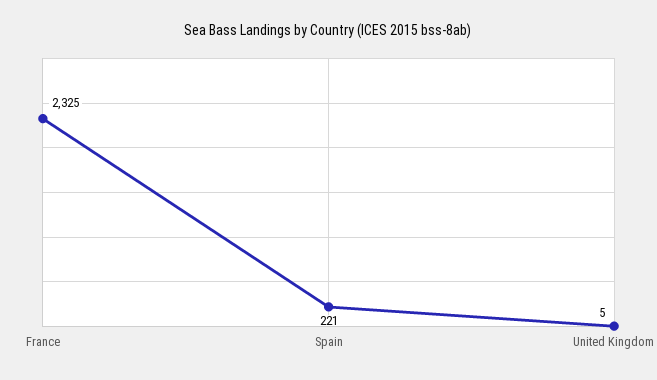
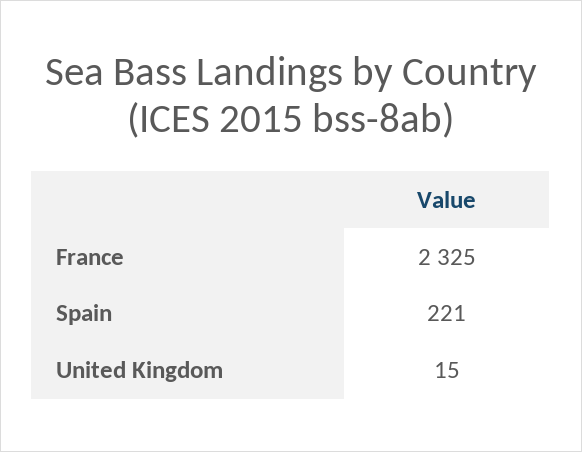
  {
    "France": 2325,
    "Spain": 221,
-   "United Kingdom": 5
+   "United Kingdom": 15
  }

